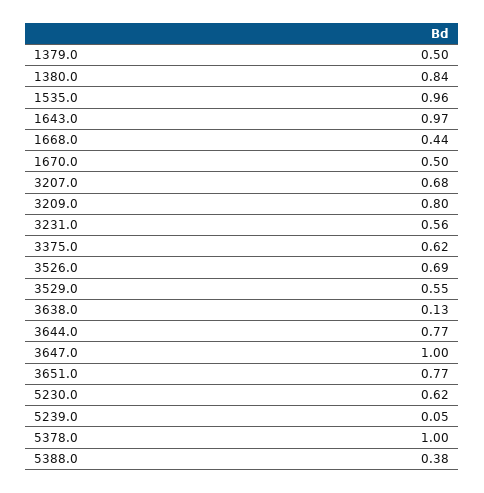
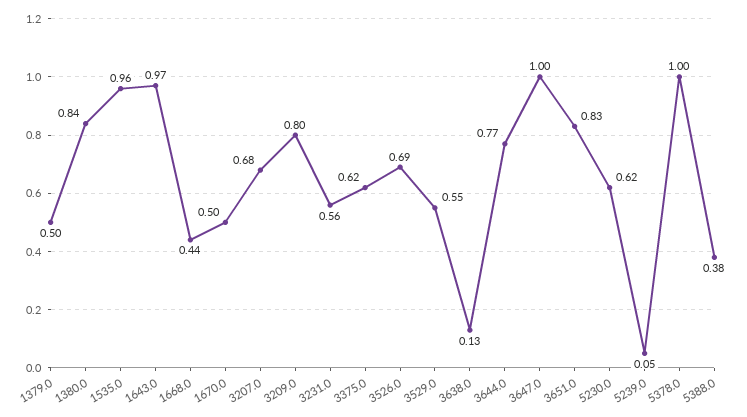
  {
    "1379.0": 0.5,
    "1380.0": 0.84,
    "1535.0": 0.96,
    "1643.0": 0.97,
    "1668.0": 0.44,
    "1670.0": 0.5,
    "3207.0": 0.68,
    "3209.0": 0.8,
    "3231.0": 0.56,
    "3375.0": 0.62,
    "3526.0": 0.69,
    "3529.0": 0.55,
    "3638.0": 0.13,
    "3644.0": 0.77,
    "3647.0": 1,
-   "3651.0": 0.77,
+   "3651.0": 0.83,
    "5230.0": 0.62,
    "5239.0": 0.05,
    "5378.0": 1,
    "5388.0": 0.38
  }

